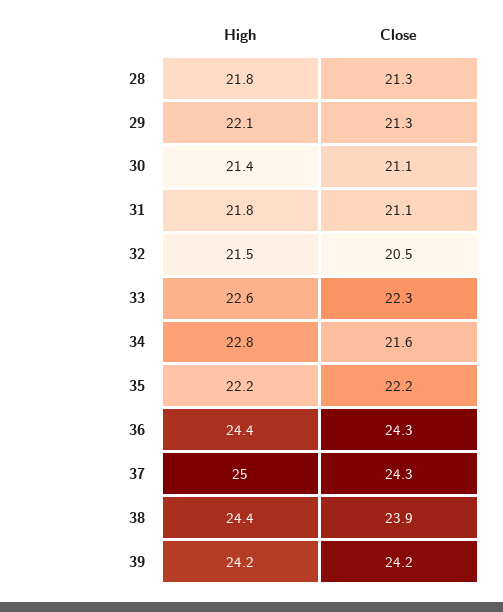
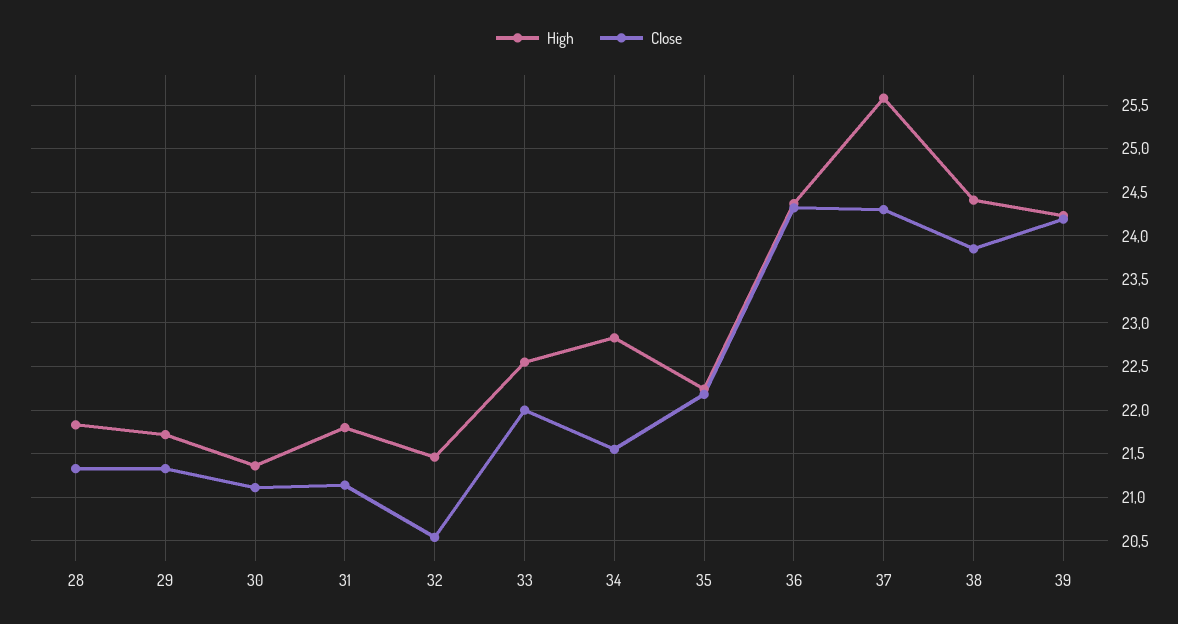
  {
    "High": {
      "28": 21.8,
-     "29": 22.1,
+     "29": 21.7,
      "30": 21.4,
      "31": 21.8,
      "32": 21.5,
      "33": 22.6,
      "34": 22.8,
      "35": 22.2,
      "36": 24.4,
-     "37": 25,
+     "37": 25.6,
      "38": 24.4,
      "39": 24.2
    },
    "Close": {
      "28": 21.3,
      "29": 21.3,
      "30": 21.1,
      "31": 21.1,
      "32": 20.5,
-     "33": 22.3,
+     "33": 22,
      "34": 21.6,
      "35": 22.2,
      "36": 24.3,
      "37": 24.3,
      "38": 23.9,
      "39": 24.2
    }
  }

